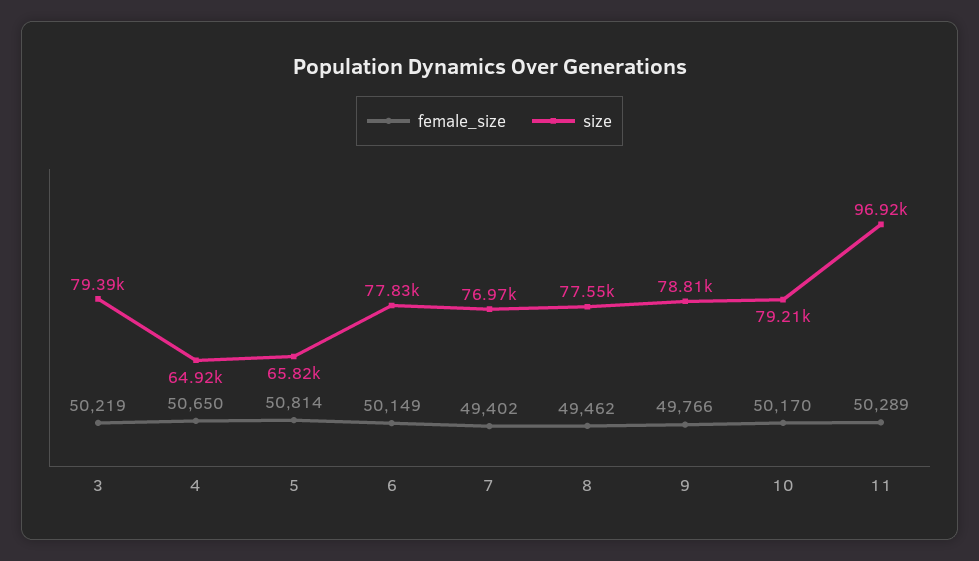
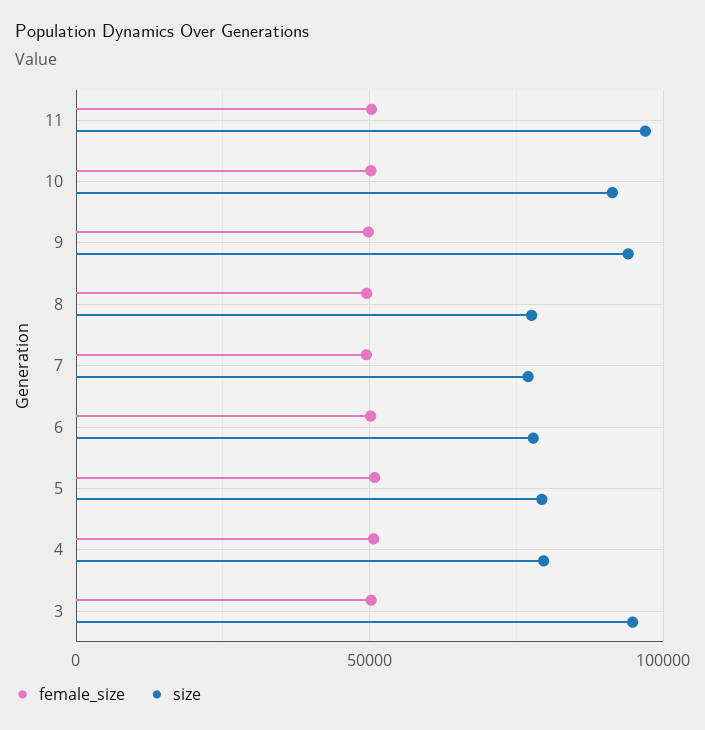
  {
    "female_size": {
      "3": 50219,
      "4": 50650,
      "5": 50814,
      "6": 50149,
      "7": 49402,
      "8": 49462,
      "9": 49766,
      "10": 50170,
      "11": 50289
    },
    "size": {
-     "3": 79390,
+     "3": 95000,
-     "4": 64920,
+     "4": 80000,
-     "5": 65820,
+     "5": 80000,
      "6": 77830,
      "7": 76970,
      "8": 77550,
-     "9": 78810,
+     "9": 95000,
-     "10": 79210,
+     "10": 90000,
      "11": 96920
    }
  }

